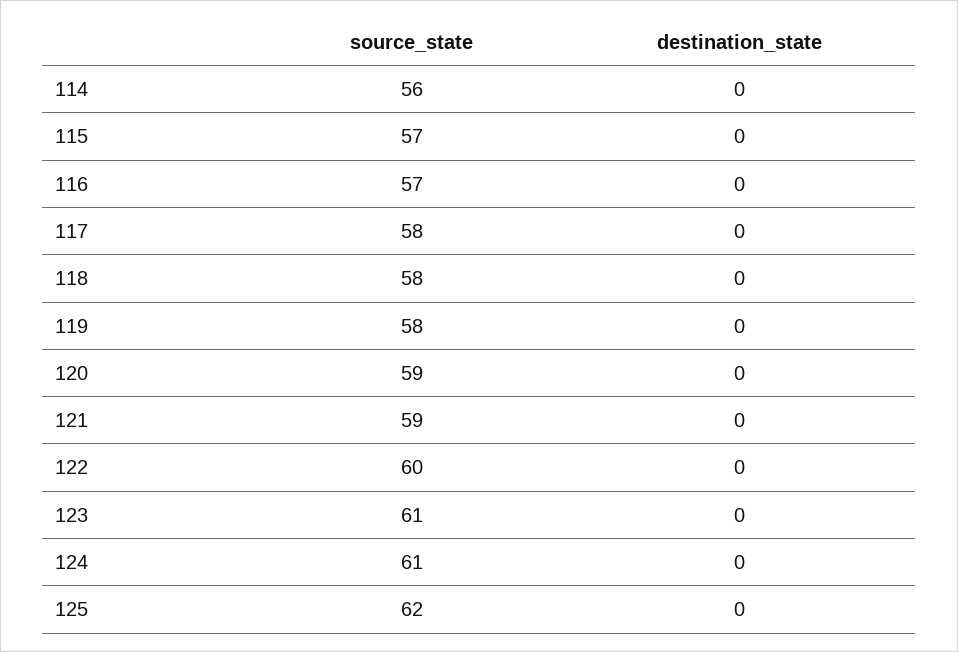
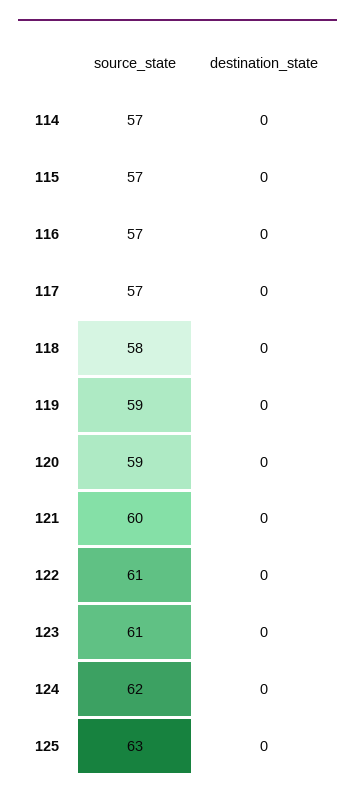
  {
    "source_state": {
-     "114": 56,
+     "114": 57,
      "115": 57,
      "116": 57,
-     "117": 58,
+     "117": 57,
      "118": 58,
-     "119": 58,
+     "119": 59,
      "120": 59,
-     "121": 59,
+     "121": 60,
-     "122": 60,
+     "122": 61,
      "123": 61,
-     "124": 61,
+     "124": 62,
-     "125": 62
+     "125": 63
    },
    "destination_state": {
      "114": 0,
      "115": 0,
      "116": 0,
      "117": 0,
      "118": 0,
      "119": 0,
      "120": 0,
      "121": 0,
      "122": 0,
      "123": 0,
      "124": 0,
      "125": 0
    }
  }

